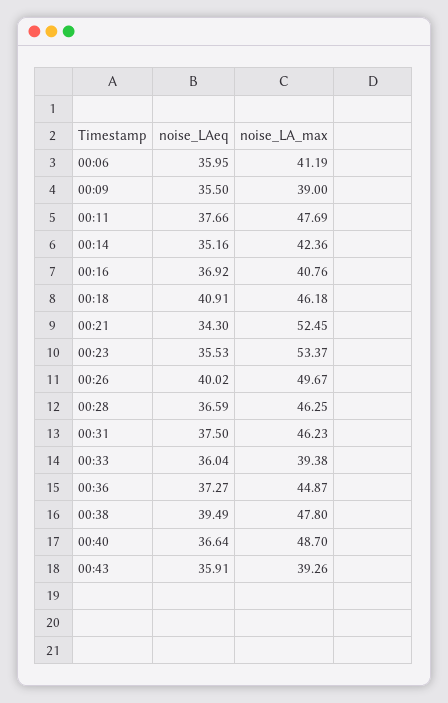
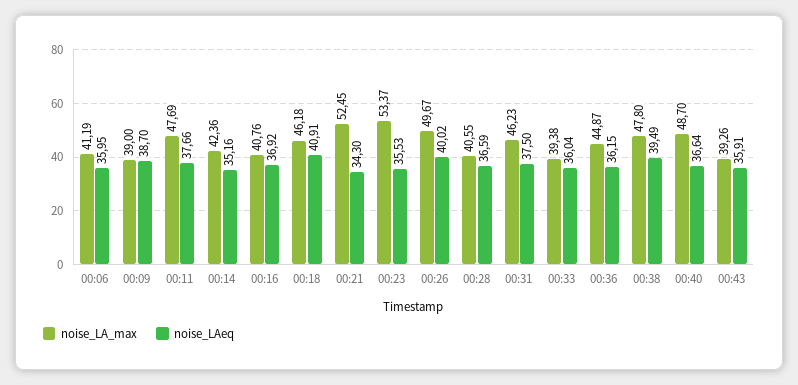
  {
    "noise_LAeq": {
      "00:06": 35.95,
-     "00:09": 35.5,
+     "00:09": 38.7,
      "00:11": 37.66,
      "00:14": 35.16,
      "00:16": 36.92,
      "00:18": 40.91,
      "00:21": 34.3,
      "00:23": 35.53,
      "00:26": 40.02,
      "00:28": 36.59,
      "00:31": 37.5,
      "00:33": 36.04,
-     "00:36": 37.27,
+     "00:36": 36.15,
      "00:38": 39.49,
      "00:40": 36.64,
      "00:43": 35.91
    },
    "noise_LA_max": {
      "00:06": 41.19,
      "00:09": 39,
      "00:11": 47.69,
      "00:14": 42.36,
      "00:16": 40.76,
      "00:18": 46.18,
      "00:21": 52.45,
      "00:23": 53.37,
      "00:26": 49.67,
-     "00:28": 46.25,
+     "00:28": 40.55,
      "00:31": 46.23,
      "00:33": 39.38,
      "00:36": 44.87,
      "00:38": 47.8,
      "00:40": 48.7,
      "00:43": 39.26
    }
  }

